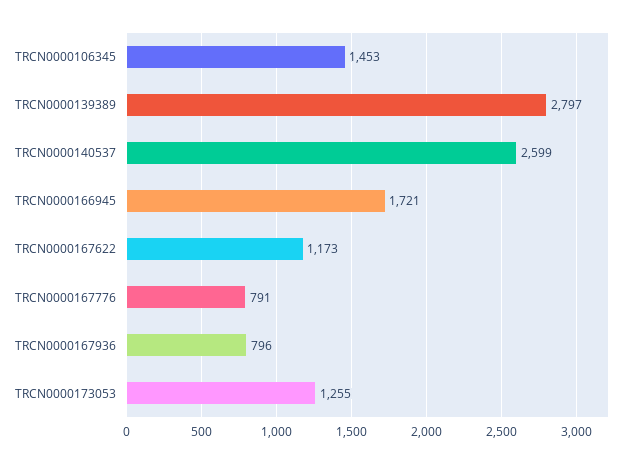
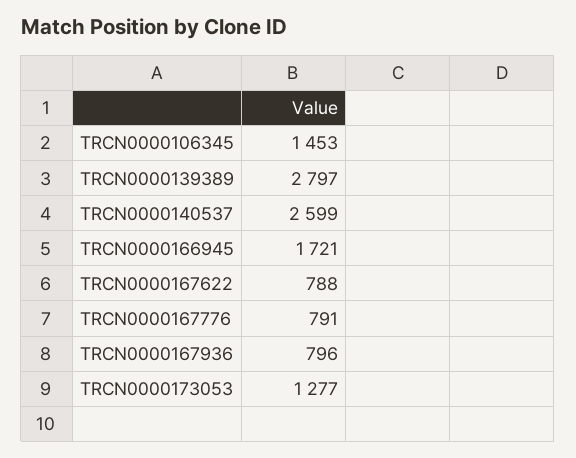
  {
    "TRCN0000106345": 1453,
    "TRCN0000139389": 2797,
    "TRCN0000140537": 2599,
    "TRCN0000166945": 1721,
-   "TRCN0000167622": 1173,
+   "TRCN0000167622": 788,
    "TRCN0000167776": 791,
    "TRCN0000167936": 796,
-   "TRCN0000173053": 1255
+   "TRCN0000173053": 1277
  }

